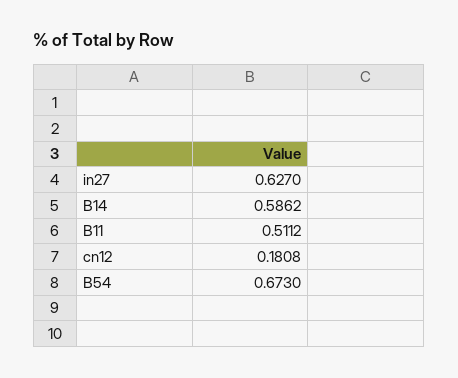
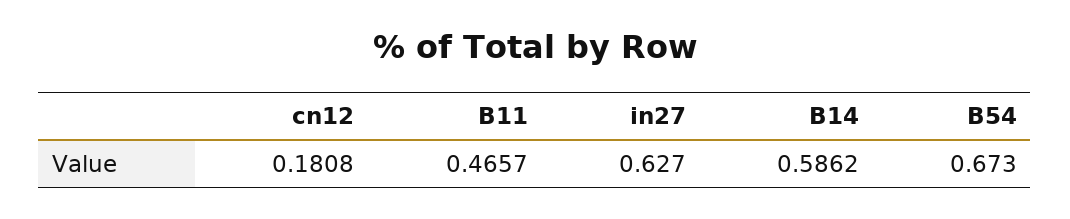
  {
    "in27": 0.627,
    "B14": 0.5862,
-   "B11": 0.5112,
+   "B11": 0.4657,
    "cn12": 0.1808,
    "B54": 0.673
  }

